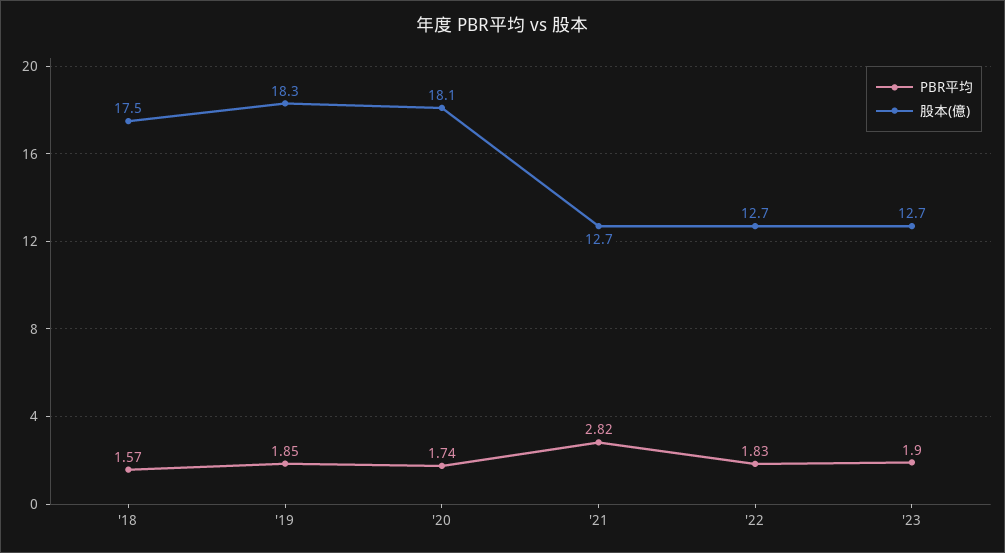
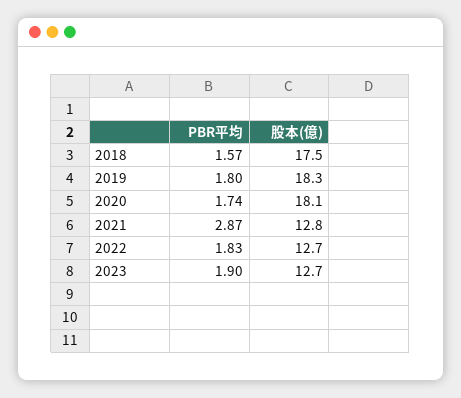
  {
    "PBR平均": {
      "'18": 1.57,
-     "'19": 1.85,
+     "'19": 1.8,
      "'20": 1.74,
-     "'21": 2.82,
+     "'21": 2.87,
      "'22": 1.83,
      "'23": 1.9
    },
    "股本(億)": {
      "'18": 17.5,
      "'19": 18.3,
      "'20": 18.1,
-     "'21": 12.7,
+     "'21": 12.8,
      "'22": 12.7,
      "'23": 12.7
    }
  }

